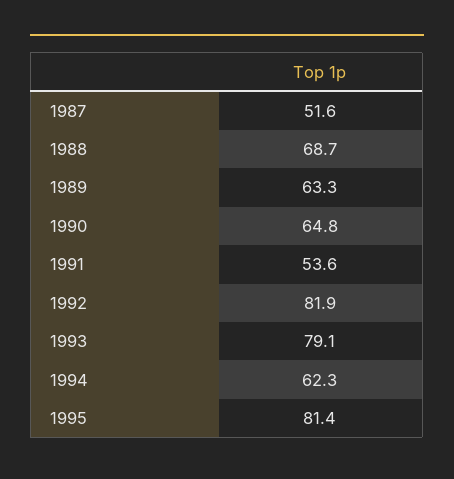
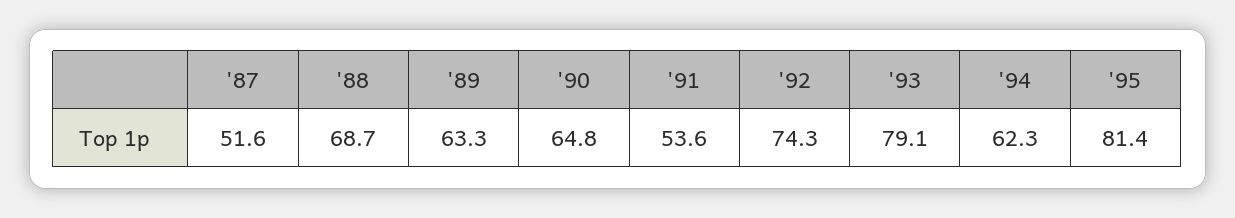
  {
    "1987": 51.6,
    "1988": 68.7,
    "1989": 63.3,
    "1990": 64.8,
    "1991": 53.6,
-   "1992": 81.9,
+   "1992": 74.3,
    "1993": 79.1,
    "1994": 62.3,
    "1995": 81.4
  }

